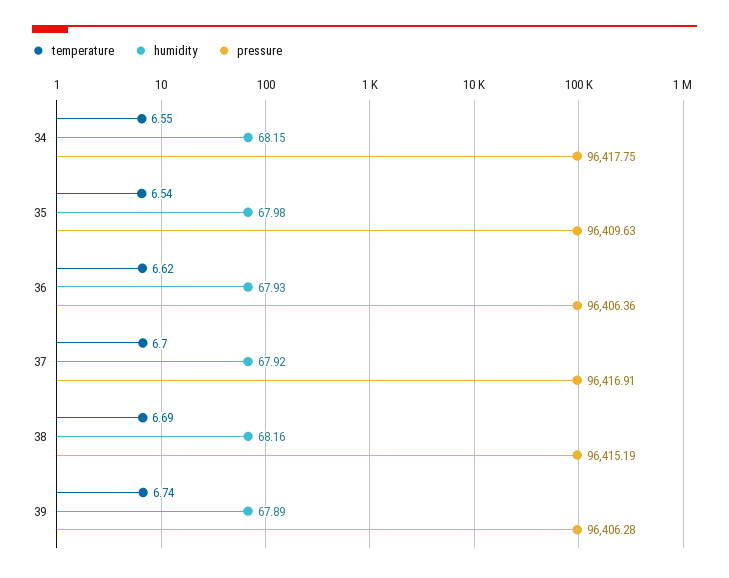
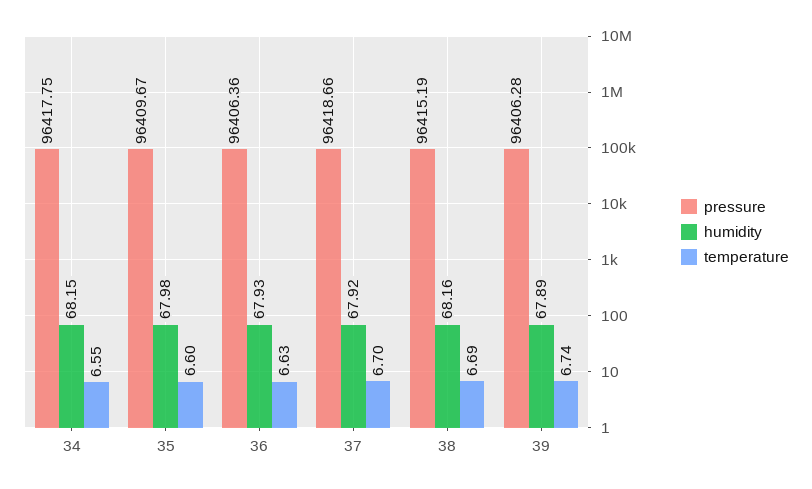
  {
    "temperature": {
      "34": 6.55,
-     "35": 6.54,
+     "35": 6.6,
-     "36": 6.62,
+     "36": 6.63,
      "37": 6.7,
      "38": 6.69,
      "39": 6.74
    },
    "humidity": {
      "34": 68.15,
      "35": 67.98,
      "36": 67.93,
      "37": 67.92,
      "38": 68.16,
      "39": 67.89
    },
    "pressure": {
      "34": 96417.75,
-     "35": 96409.63,
+     "35": 96409.67,
      "36": 96406.36,
-     "37": 96416.91,
+     "37": 96418.66,
      "38": 96415.19,
      "39": 96406.28
    }
  }

